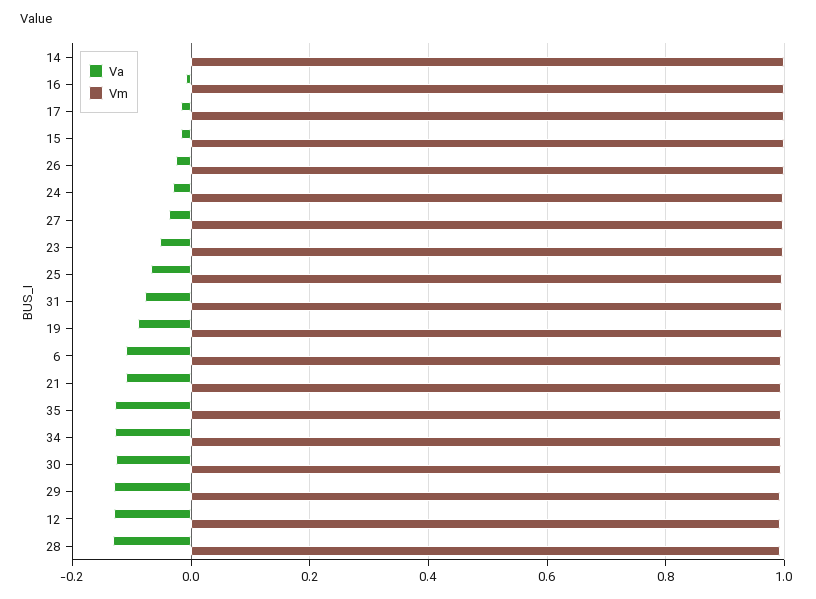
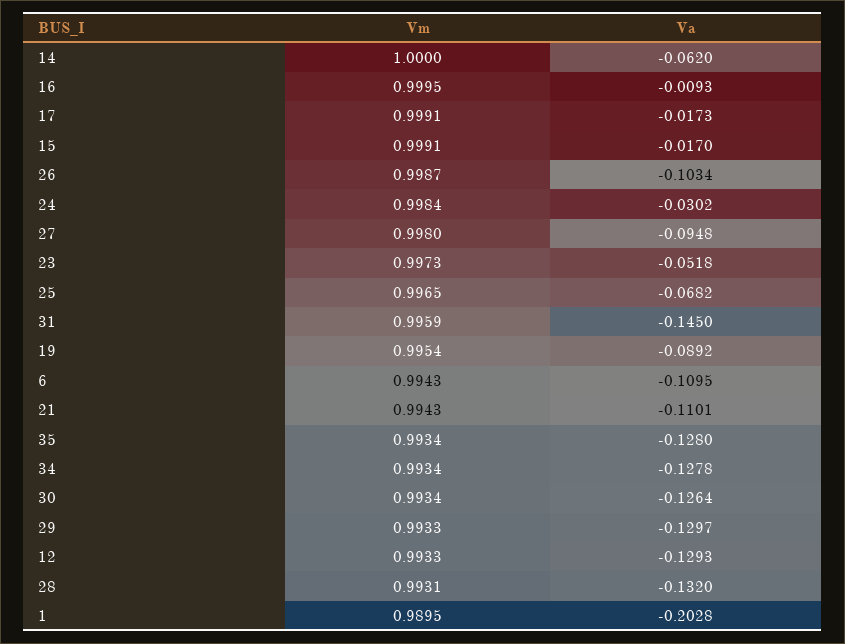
  {
    "Va": {
-     "14": 0,
+     "14": -0.062,
      "16": -0.0093,
      "17": -0.0173,
      "15": -0.017,
-     "26": -0.02,
+     "26": -0.1034,
      "24": -0.0302,
-     "27": -0.04,
+     "27": -0.0948,
      "23": -0.0518,
      "25": -0.0682,
-     "31": -0.08,
+     "31": -0.145,
      "19": -0.0892,
      "6": -0.1095,
      "21": -0.1101,
      "35": -0.128,
      "34": -0.1278,
      "30": -0.1264,
      "29": -0.1297,
      "12": -0.1293,
-     "28": -0.132
+     "28": -0.132,
+     "1": -0.2028
    },
    "Vm": {
      "14": 1,
      "16": 0.9995,
      "17": 0.9991,
      "15": 0.9991,
      "26": 0.9987,
      "24": 0.9984,
      "27": 0.998,
      "23": 0.9973,
      "25": 0.9965,
      "31": 0.9959,
      "19": 0.9954,
      "6": 0.9943,
      "21": 0.9943,
      "35": 0.9934,
      "34": 0.9934,
      "30": 0.9934,
      "29": 0.9933,
      "12": 0.9933,
-     "28": 0.9931
+     "28": 0.9931,
+     "1": 0.9895
    }
  }

